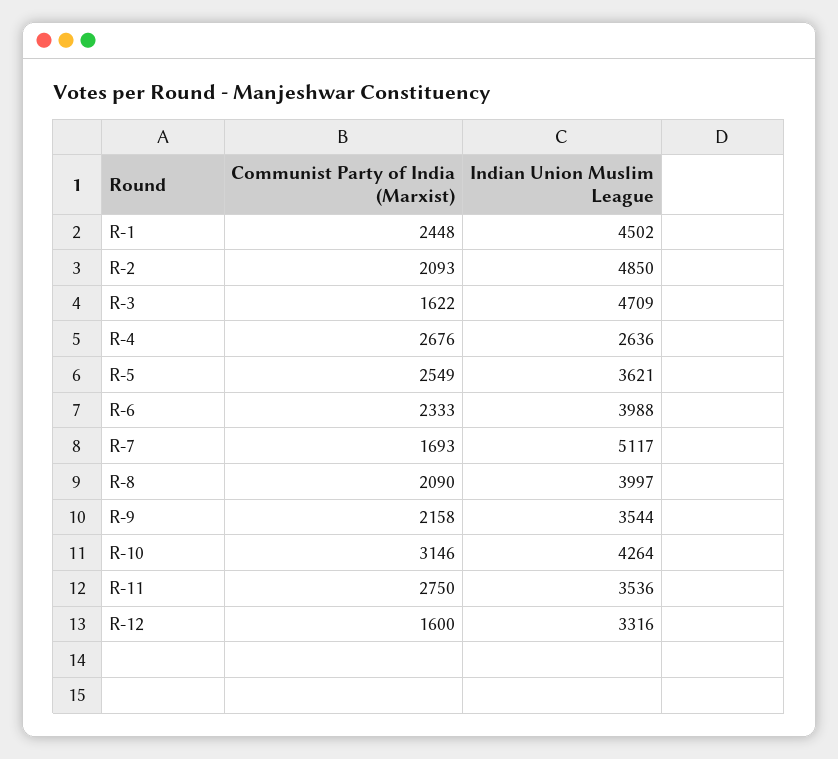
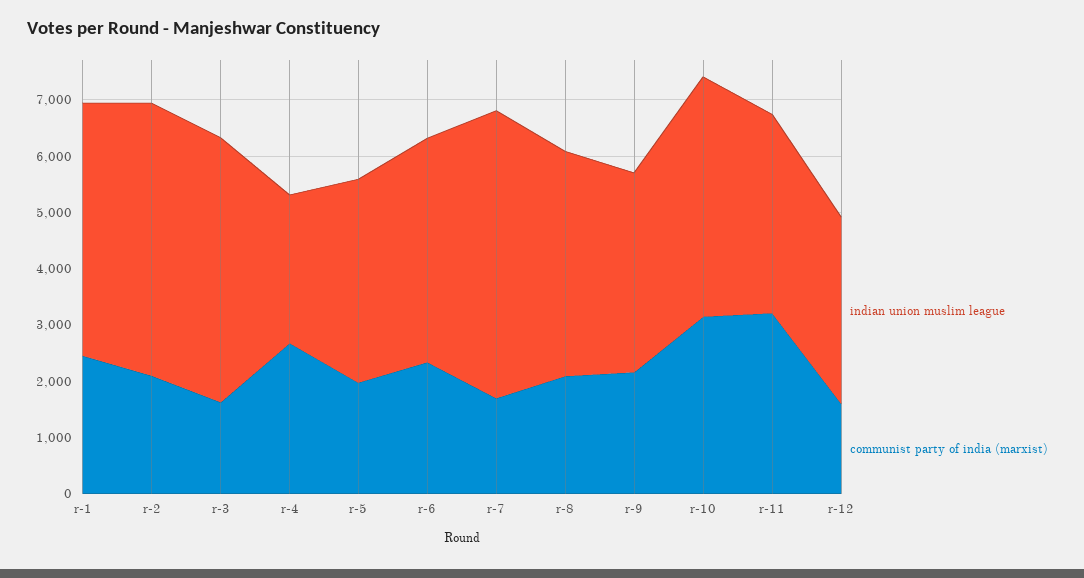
  {
    "Communist Party of India (Marxist)": {
      "R-1": 2448,
      "R-2": 2093,
      "R-3": 1622,
      "R-4": 2676,
-     "R-5": 2549,
+     "R-5": 2000,
      "R-6": 2333,
      "R-7": 1693,
      "R-8": 2090,
      "R-9": 2158,
      "R-10": 3146,
-     "R-11": 2750,
+     "R-11": 3200,
      "R-12": 1600
    },
    "Indian Union Muslim League": {
      "R-1": 4502,
      "R-2": 4850,
      "R-3": 4709,
      "R-4": 2636,
      "R-5": 3621,
      "R-6": 3988,
      "R-7": 5117,
      "R-8": 3997,
      "R-9": 3544,
      "R-10": 4264,
      "R-11": 3536,
      "R-12": 3316
    }
  }

